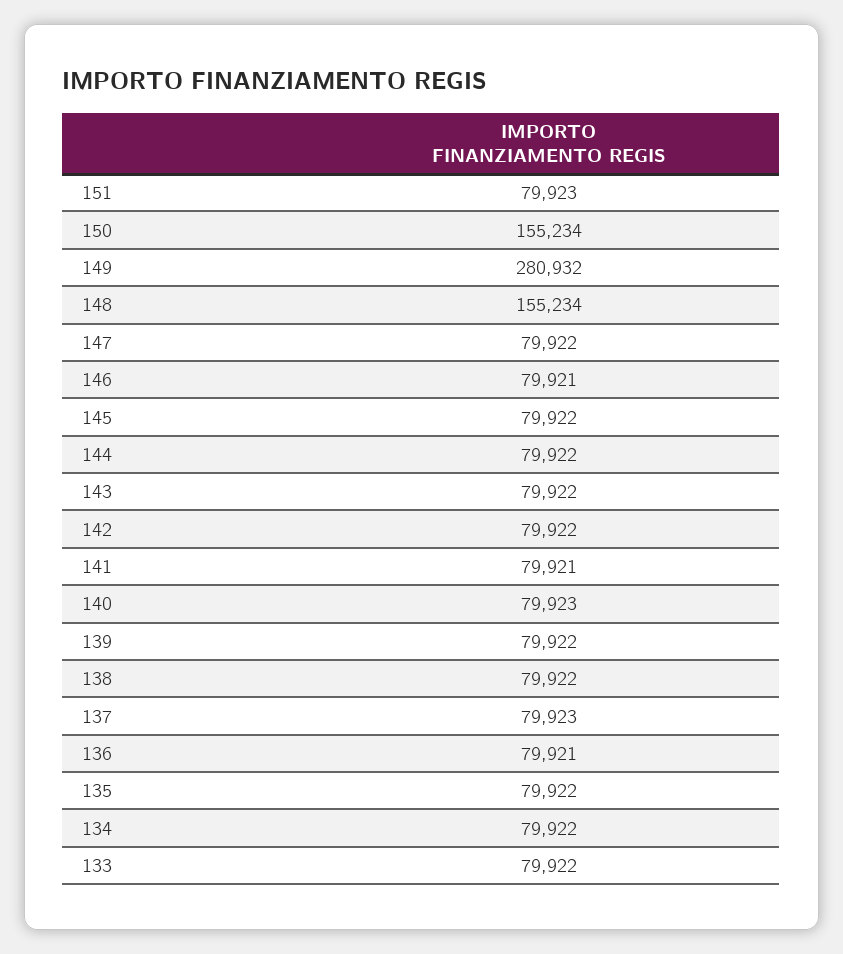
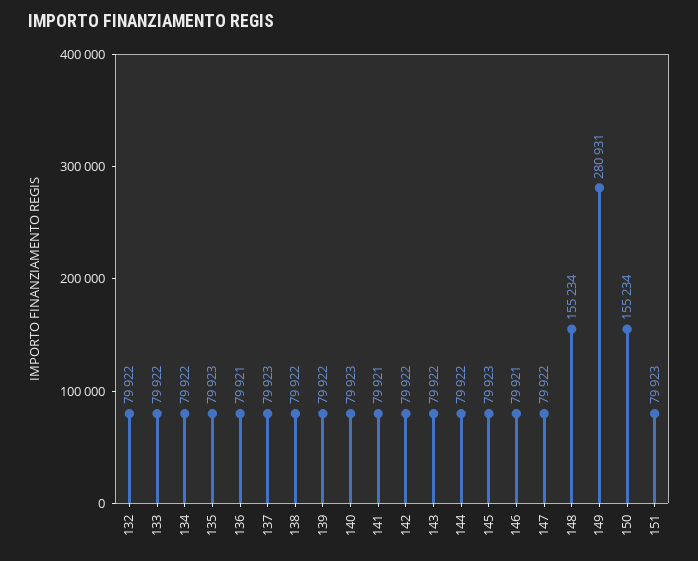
  {
    "151": 79923,
    "150": 155234,
-   "149": 280932,
+   "149": 280931,
    "148": 155234,
    "147": 79922,
    "146": 79921,
-   "145": 79922,
+   "145": 79923,
    "144": 79922,
    "143": 79922,
    "142": 79922,
    "141": 79921,
    "140": 79923,
    "139": 79922,
    "138": 79922,
    "137": 79923,
    "136": 79921,
-   "135": 79922,
+   "135": 79923,
    "134": 79922,
-   "133": 79922
+   "133": 79922,
+   "132": 79922
  }

